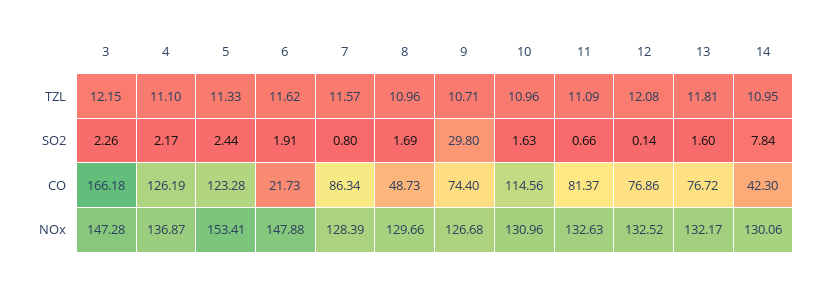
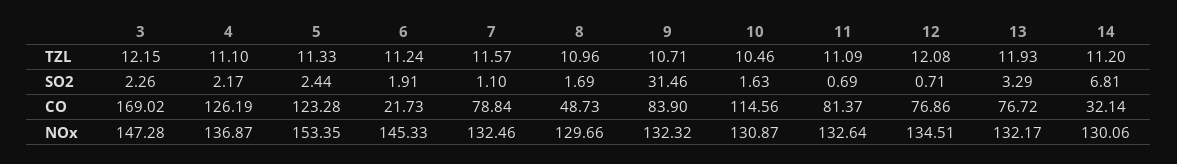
  {
    "3": {
      "TZL": 12.15,
      "SO2": 2.26,
-     "CO": 166.18,
+     "CO": 169.02,
      "NOx": 147.28
    },
    "4": {
      "TZL": 11.1,
      "SO2": 2.17,
      "CO": 126.19,
      "NOx": 136.87
    },
    "5": {
      "TZL": 11.33,
      "SO2": 2.44,
      "CO": 123.28,
-     "NOx": 153.41
+     "NOx": 153.35
    },
    "6": {
-     "TZL": 11.62,
+     "TZL": 11.24,
      "SO2": 1.91,
      "CO": 21.73,
-     "NOx": 147.88
+     "NOx": 145.33
    },
    "7": {
      "TZL": 11.57,
-     "SO2": 0.8,
+     "SO2": 1.1,
-     "CO": 86.34,
+     "CO": 78.84,
-     "NOx": 128.39
+     "NOx": 132.46
    },
    "8": {
      "TZL": 10.96,
      "SO2": 1.69,
      "CO": 48.73,
      "NOx": 129.66
    },
    "9": {
      "TZL": 10.71,
-     "SO2": 29.8,
+     "SO2": 31.46,
-     "CO": 74.4,
+     "CO": 83.9,
-     "NOx": 126.68
+     "NOx": 132.32
    },
    "10": {
-     "TZL": 10.96,
+     "TZL": 10.46,
      "SO2": 1.63,
      "CO": 114.56,
-     "NOx": 130.96
+     "NOx": 130.87
    },
    "11": {
      "TZL": 11.09,
-     "SO2": 0.66,
+     "SO2": 0.69,
      "CO": 81.37,
-     "NOx": 132.63
+     "NOx": 132.64
    },
    "12": {
      "TZL": 12.08,
-     "SO2": 0.14,
+     "SO2": 0.71,
      "CO": 76.86,
-     "NOx": 132.52
+     "NOx": 134.51
    },
    "13": {
-     "TZL": 11.81,
+     "TZL": 11.93,
-     "SO2": 1.6,
+     "SO2": 3.29,
      "CO": 76.72,
      "NOx": 132.17
    },
    "14": {
-     "TZL": 10.95,
+     "TZL": 11.2,
-     "SO2": 7.84,
+     "SO2": 6.81,
-     "CO": 42.3,
+     "CO": 32.14,
      "NOx": 130.06
    }
  }

